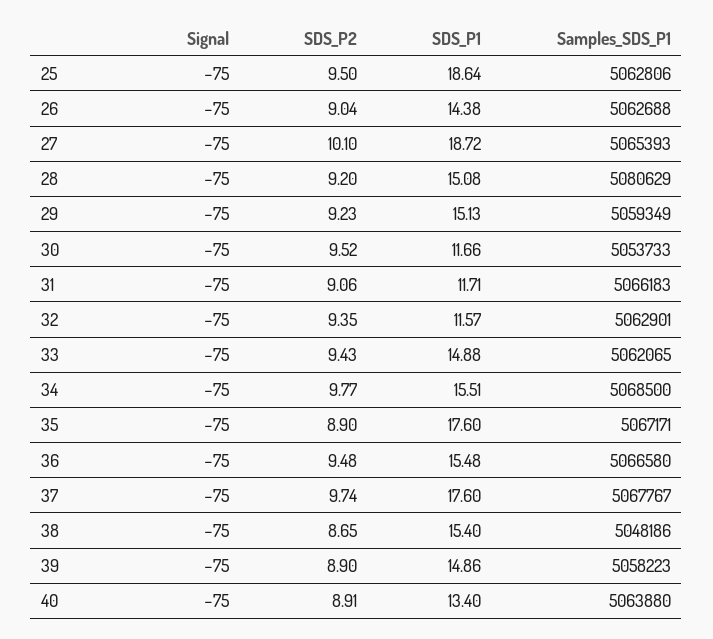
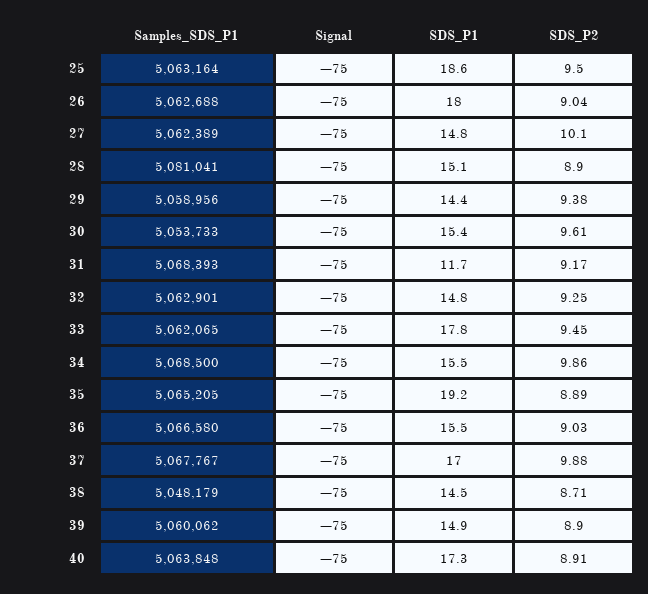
  {
    "Signal": {
      "25": -75,
      "26": -75,
      "27": -75,
      "28": -75,
      "29": -75,
      "30": -75,
      "31": -75,
      "32": -75,
      "33": -75,
      "34": -75,
      "35": -75,
      "36": -75,
      "37": -75,
      "38": -75,
      "39": -75,
      "40": -75
    },
    "SDS_P2": {
      "25": 9.5,
      "26": 9.04,
      "27": 10.1,
-     "28": 9.2,
+     "28": 8.9,
-     "29": 9.23,
+     "29": 9.38,
-     "30": 9.52,
+     "30": 9.61,
-     "31": 9.06,
+     "31": 9.17,
-     "32": 9.35,
+     "32": 9.25,
-     "33": 9.43,
+     "33": 9.45,
-     "34": 9.77,
+     "34": 9.86,
-     "35": 8.9,
+     "35": 8.89,
-     "36": 9.48,
+     "36": 9.03,
-     "37": 9.74,
+     "37": 9.88,
-     "38": 8.65,
+     "38": 8.71,
      "39": 8.9,
      "40": 8.91
    },
    "SDS_P1": {
      "25": 18.64,
-     "26": 14.38,
+     "26": 18,
-     "27": 18.72,
+     "27": 14.8,
      "28": 15.08,
-     "29": 15.13,
+     "29": 14.4,
-     "30": 11.66,
+     "30": 15.4,
      "31": 11.71,
-     "32": 11.57,
+     "32": 14.8,
-     "33": 14.88,
+     "33": 17.8,
      "34": 15.51,
-     "35": 17.6,
+     "35": 19.2,
      "36": 15.48,
-     "37": 17.6,
+     "37": 17,
-     "38": 15.4,
+     "38": 14.5,
      "39": 14.86,
-     "40": 13.4
+     "40": 17.3
    },
    "Samples_SDS_P1": {
-     "25": 5062806,
+     "25": 5063164,
      "26": 5062688,
-     "27": 5065393,
+     "27": 5062389,
-     "28": 5080629,
+     "28": 5081041,
-     "29": 5059349,
+     "29": 5058956,
      "30": 5053733,
-     "31": 5066183,
+     "31": 5068393,
      "32": 5062901,
      "33": 5062065,
      "34": 5068500,
-     "35": 5067171,
+     "35": 5065205,
      "36": 5066580,
      "37": 5067767,
-     "38": 5048186,
+     "38": 5048179,
-     "39": 5058223,
+     "39": 5060062,
-     "40": 5063880
+     "40": 5063848
    }
  }

